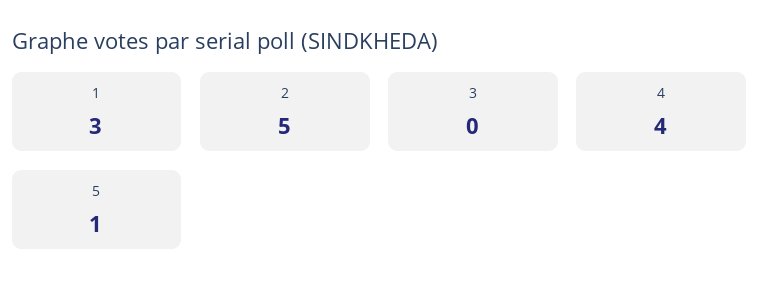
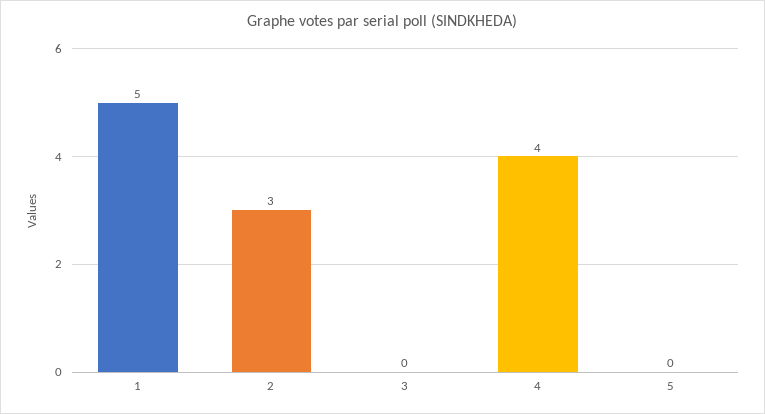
  {
-   "1": 3,
+   "1": 5,
-   "2": 5,
+   "2": 3,
    "3": 0,
    "4": 4,
-   "5": 1
+   "5": 0
  }

